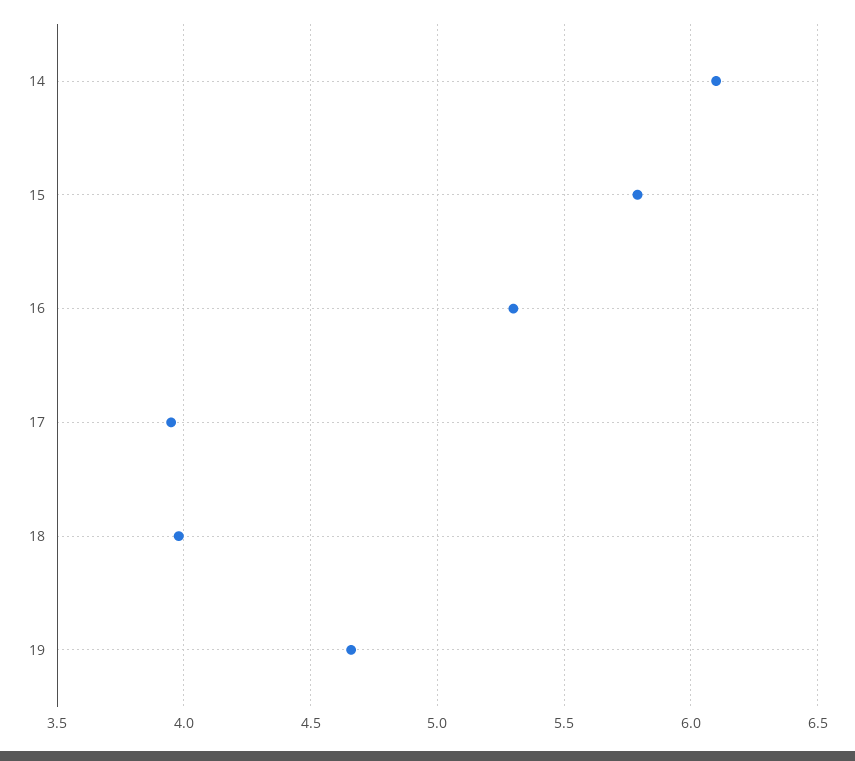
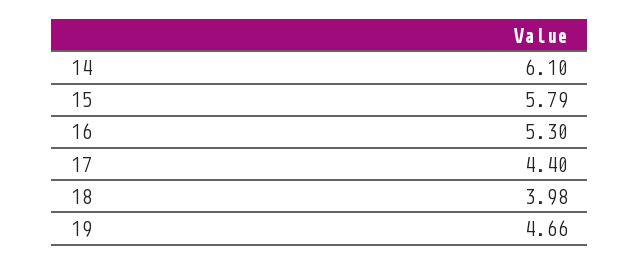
  {
    "14": 6.1,
    "15": 5.79,
    "16": 5.3,
-   "17": 3.95,
+   "17": 4.4,
    "18": 3.98,
    "19": 4.66
  }

